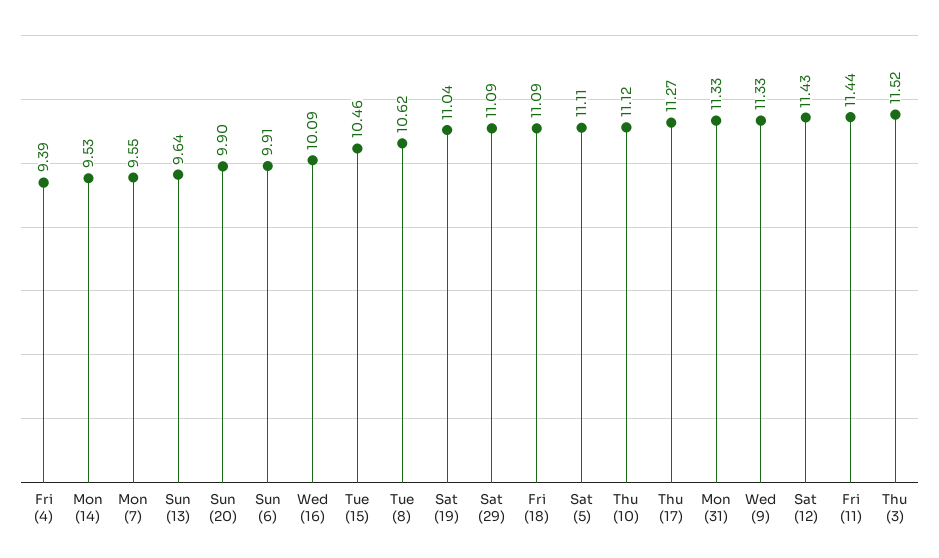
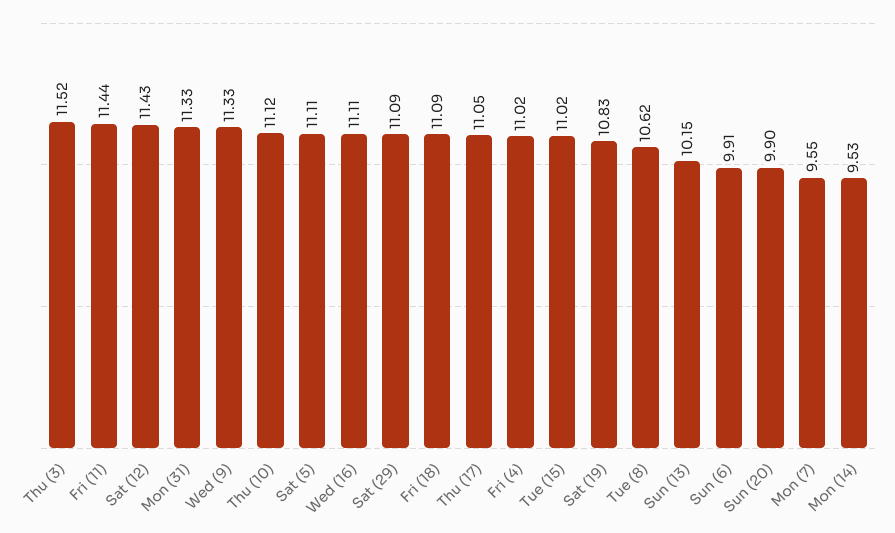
  {
-   "Fri (4)": 9.39,
+   "Fri (4)": 11.02,
    "Mon (14)": 9.53,
    "Mon (7)": 9.55,
-   "Sun (13)": 9.64,
+   "Sun (13)": 10.15,
    "Sun (20)": 9.9,
    "Sun (6)": 9.91,
-   "Wed (16)": 10.09,
+   "Wed (16)": 11.11,
-   "Tue (15)": 10.46,
+   "Tue (15)": 11.02,
    "Tue (8)": 10.62,
-   "Sat (19)": 11.04,
+   "Sat (19)": 10.83,
    "Sat (29)": 11.09,
    "Fri (18)": 11.09,
    "Sat (5)": 11.11,
    "Thu (10)": 11.12,
-   "Thu (17)": 11.27,
+   "Thu (17)": 11.05,
    "Mon (31)": 11.33,
    "Wed (9)": 11.33,
    "Sat (12)": 11.43,
    "Fri (11)": 11.44,
    "Thu (3)": 11.52
  }

